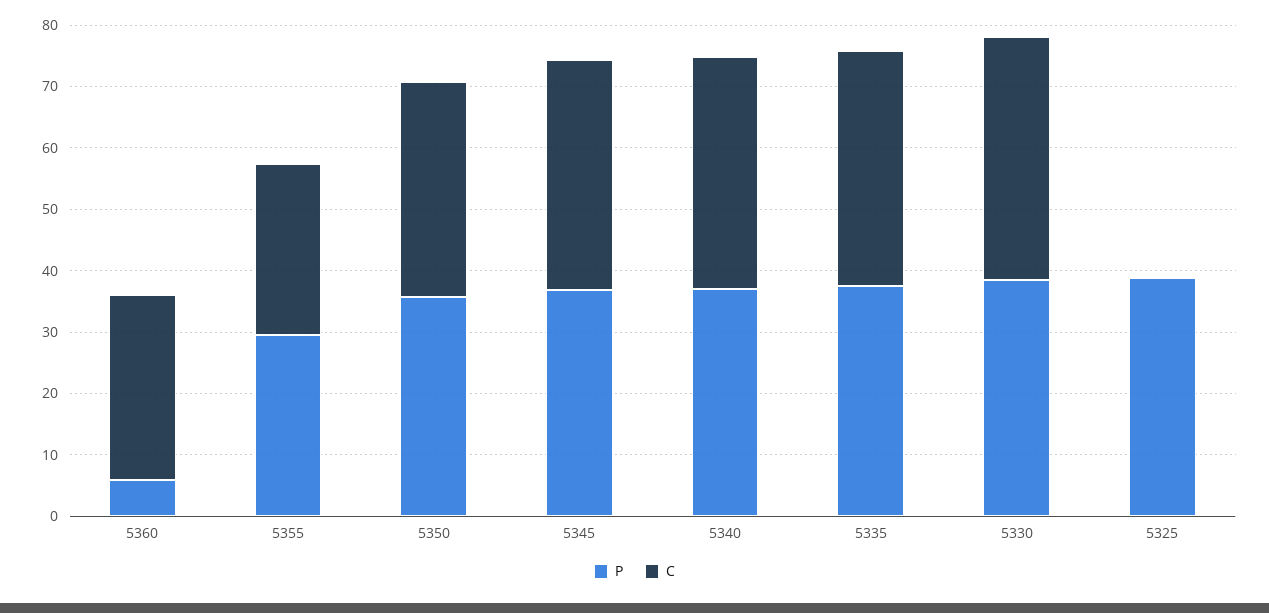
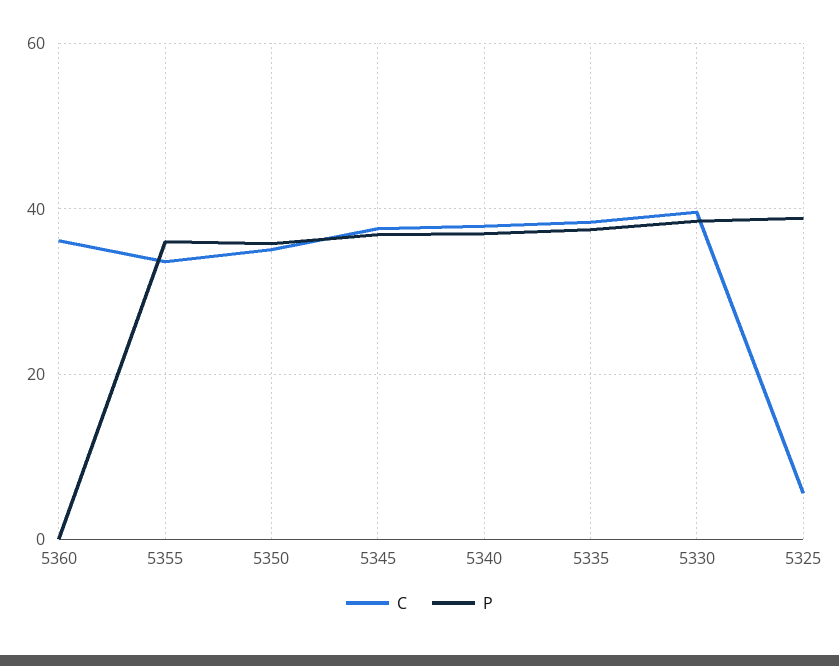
  {
    "P": {
-     "5360": 6,
+     "5360": 0,
-     "5355": 30,
+     "5355": 36,
      "5350": 36,
      "5345": 36,
      "5340": 36,
      "5335": 38,
      "5330": 38,
      "5325": 38
    },
    "C": {
-     "5360": 30,
+     "5360": 36,
-     "5355": 28,
+     "5355": 34,
      "5350": 36,
      "5345": 38,
      "5340": 38,
      "5335": 38,
      "5330": 40,
-     "5325": 0
+     "5325": 6
    }
  }

